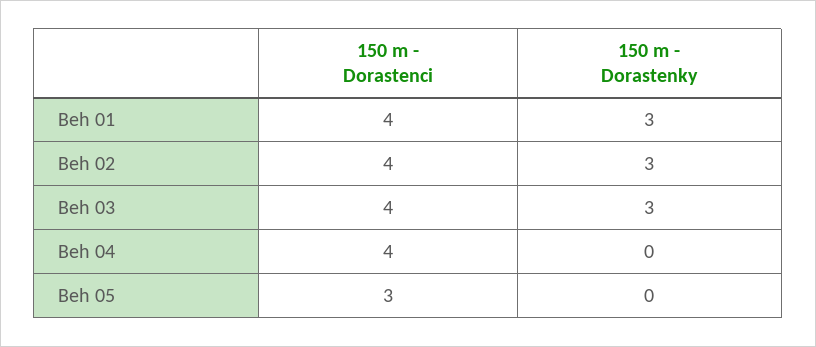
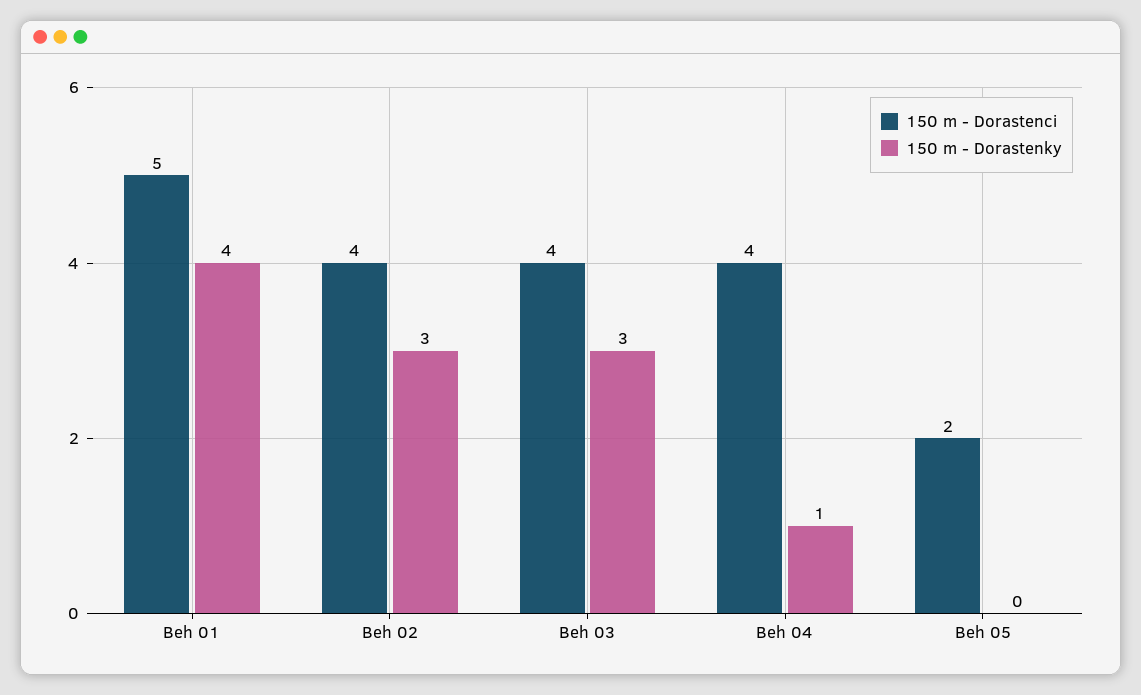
  {
    "150 m - Dorastenci": {
-     "Beh 01": 4,
+     "Beh 01": 5,
      "Beh 02": 4,
      "Beh 03": 4,
      "Beh 04": 4,
-     "Beh 05": 3
+     "Beh 05": 2
    },
    "150 m - Dorastenky": {
-     "Beh 01": 3,
+     "Beh 01": 4,
      "Beh 02": 3,
      "Beh 03": 3,
-     "Beh 04": 0,
+     "Beh 04": 1,
      "Beh 05": 0
    }
  }

